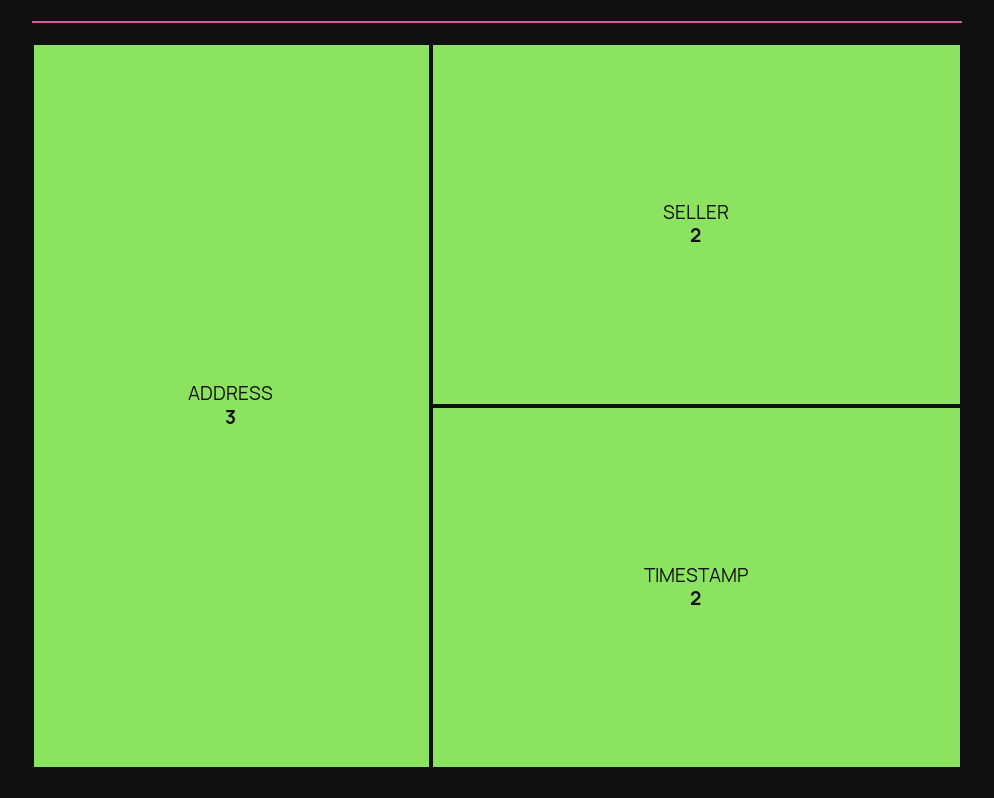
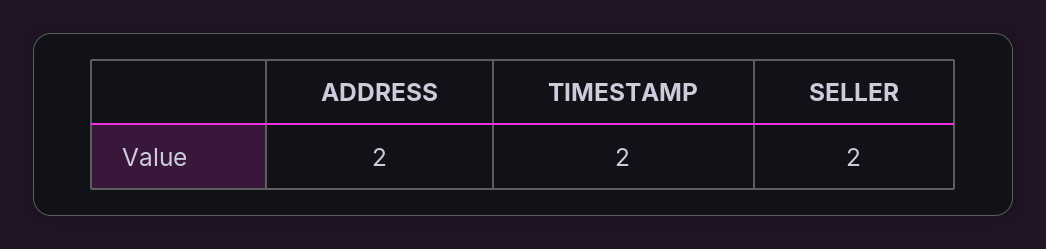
  {
-   "ADDRESS": 3,
+   "ADDRESS": 2,
    "SELLER": 2,
    "TIMESTAMP": 2
  }

